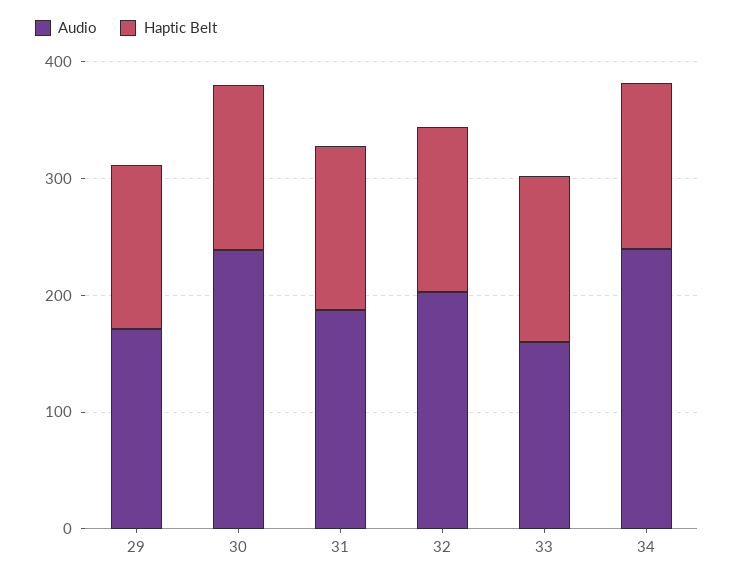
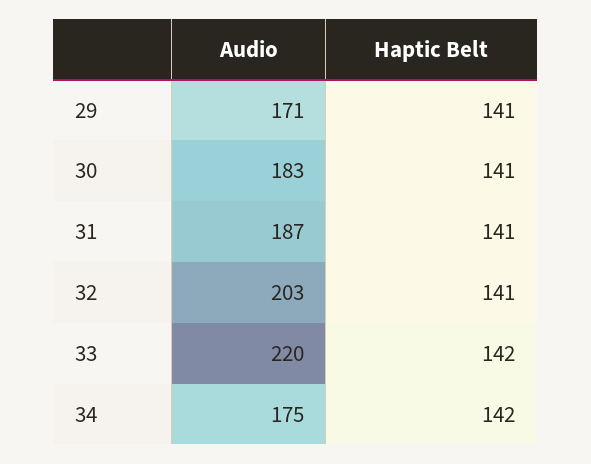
  {
    "Audio": {
      "29": 171,
-     "30": 240,
+     "30": 183,
      "31": 187,
      "32": 203,
-     "33": 160,
+     "33": 220,
-     "34": 240
+     "34": 175
    },
    "Haptic Belt": {
      "29": 141,
      "30": 141,
      "31": 141,
      "32": 141,
      "33": 142,
      "34": 142
    }
  }

